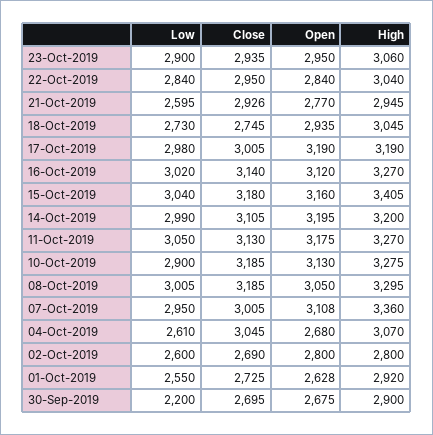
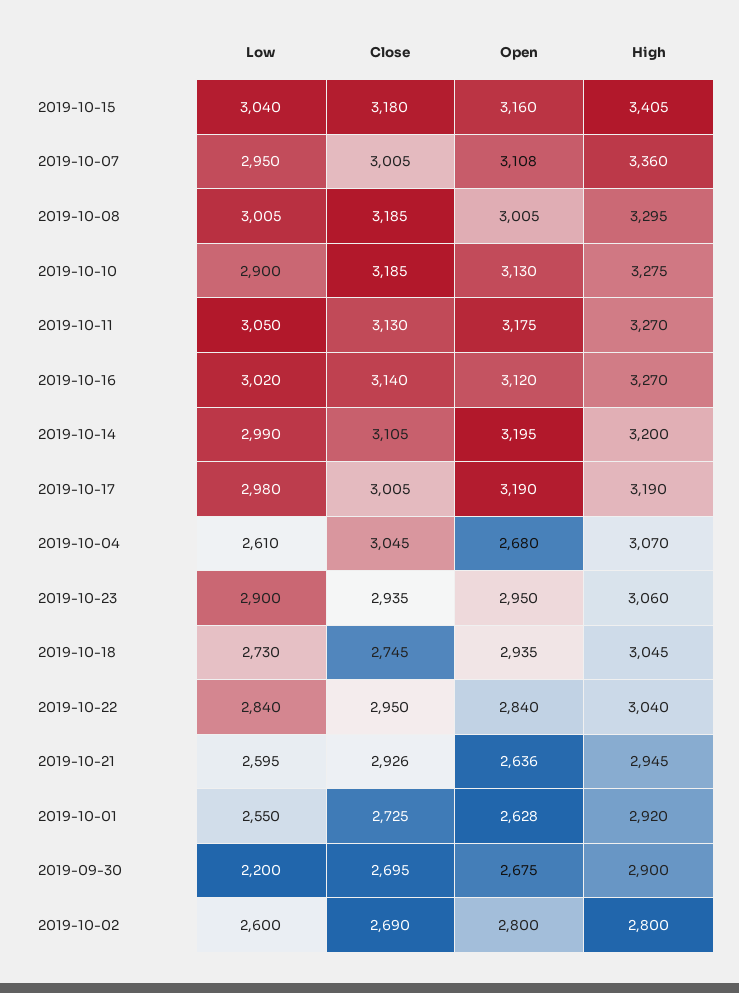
  {
    "Low": {
      "23-Oct-2019": 2900,
      "22-Oct-2019": 2840,
      "21-Oct-2019": 2595,
      "18-Oct-2019": 2730,
      "17-Oct-2019": 2980,
      "16-Oct-2019": 3020,
      "15-Oct-2019": 3040,
      "14-Oct-2019": 2990,
      "11-Oct-2019": 3050,
      "10-Oct-2019": 2900,
      "08-Oct-2019": 3005,
      "07-Oct-2019": 2950,
      "04-Oct-2019": 2610,
      "02-Oct-2019": 2600,
      "01-Oct-2019": 2550,
      "30-Sep-2019": 2200
    },
    "Close": {
      "23-Oct-2019": 2935,
      "22-Oct-2019": 2950,
      "21-Oct-2019": 2926,
      "18-Oct-2019": 2745,
      "17-Oct-2019": 3005,
      "16-Oct-2019": 3140,
      "15-Oct-2019": 3180,
      "14-Oct-2019": 3105,
      "11-Oct-2019": 3130,
      "10-Oct-2019": 3185,
      "08-Oct-2019": 3185,
      "07-Oct-2019": 3005,
      "04-Oct-2019": 3045,
      "02-Oct-2019": 2690,
      "01-Oct-2019": 2725,
      "30-Sep-2019": 2695
    },
    "Open": {
      "23-Oct-2019": 2950,
      "22-Oct-2019": 2840,
-     "21-Oct-2019": 2770,
+     "21-Oct-2019": 2636,
      "18-Oct-2019": 2935,
      "17-Oct-2019": 3190,
      "16-Oct-2019": 3120,
      "15-Oct-2019": 3160,
      "14-Oct-2019": 3195,
      "11-Oct-2019": 3175,
      "10-Oct-2019": 3130,
-     "08-Oct-2019": 3050,
+     "08-Oct-2019": 3005,
      "07-Oct-2019": 3108,
      "04-Oct-2019": 2680,
      "02-Oct-2019": 2800,
      "01-Oct-2019": 2628,
      "30-Sep-2019": 2675
    },
    "High": {
      "23-Oct-2019": 3060,
      "22-Oct-2019": 3040,
      "21-Oct-2019": 2945,
      "18-Oct-2019": 3045,
      "17-Oct-2019": 3190,
      "16-Oct-2019": 3270,
      "15-Oct-2019": 3405,
      "14-Oct-2019": 3200,
      "11-Oct-2019": 3270,
      "10-Oct-2019": 3275,
      "08-Oct-2019": 3295,
      "07-Oct-2019": 3360,
      "04-Oct-2019": 3070,
      "02-Oct-2019": 2800,
      "01-Oct-2019": 2920,
      "30-Sep-2019": 2900
    }
  }

